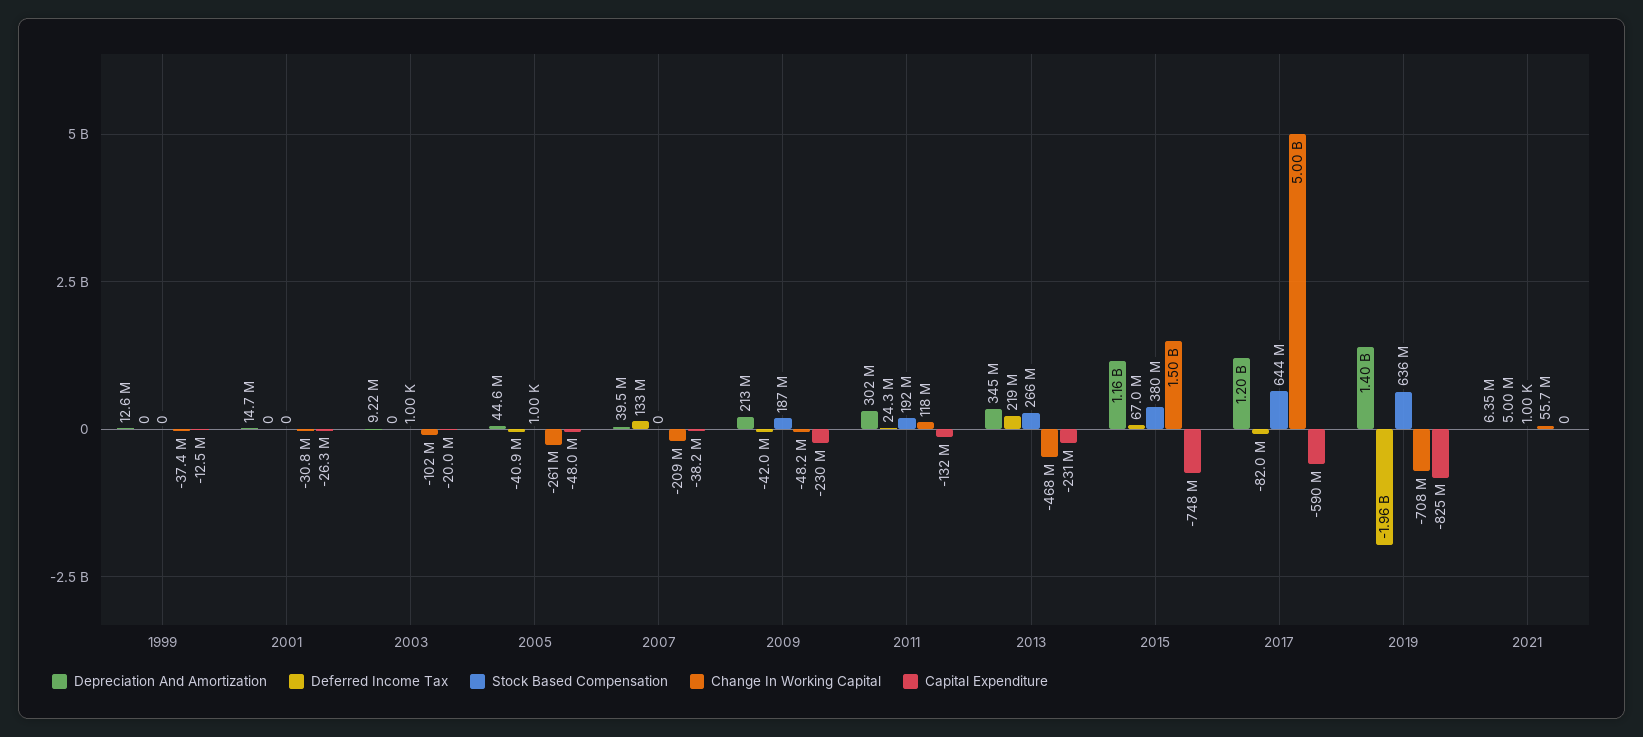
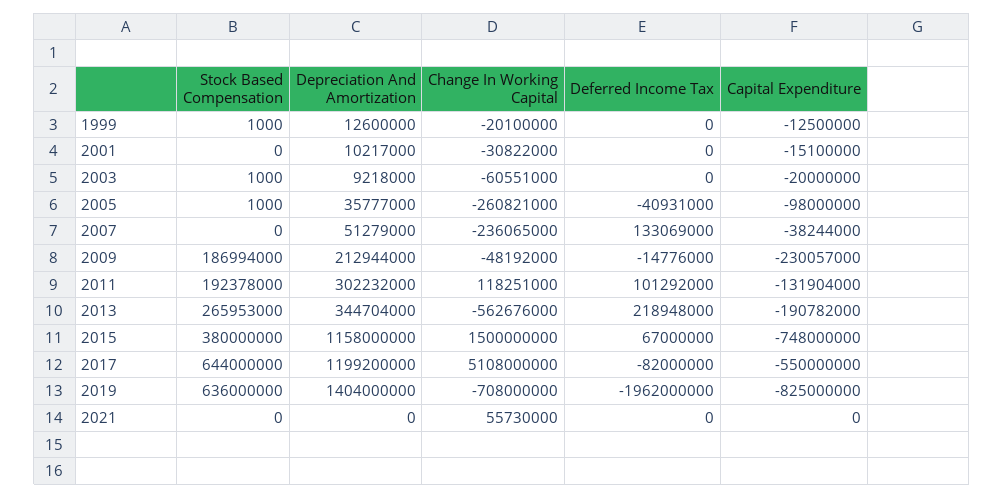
  {
    "Depreciation And Amortization": {
      "1999": 12600000,
-     "2001": 14700000,
+     "2001": 10217000,
      "2003": 9218000,
-     "2005": 44600000,
+     "2005": 35777000,
-     "2007": 39500000,
+     "2007": 51279000,
      "2009": 212944000,
      "2011": 302232000,
      "2013": 344704000,
      "2015": 1158000000,
      "2017": 1199200000,
      "2019": 1404000000,
-     "2021": 6350000
+     "2021": 0
    },
    "Deferred Income Tax": {
      "1999": 0,
      "2001": 0,
      "2003": 0,
      "2005": -40931000,
      "2007": 133069000,
-     "2009": -42000000,
+     "2009": -14776000,
-     "2011": 24300000,
+     "2011": 101292000,
      "2013": 218948000,
      "2015": 67000000,
      "2017": -82000000,
      "2019": -1962000000,
-     "2021": 5000000
+     "2021": 0
    },
    "Stock Based Compensation": {
-     "1999": 0,
+     "1999": 1000,
      "2001": 0,
      "2003": 1000,
      "2005": 1000,
      "2007": 0,
      "2009": 186994000,
      "2011": 192378000,
      "2013": 265953000,
      "2015": 380000000,
      "2017": 644000000,
      "2019": 636000000,
-     "2021": 1000
+     "2021": 0
    },
    "Change In Working Capital": {
-     "1999": -37400000,
+     "1999": -20100000,
      "2001": -30822000,
-     "2003": -102000000,
+     "2003": -60551000,
      "2005": -260821000,
-     "2007": -209000000,
+     "2007": -236065000,
      "2009": -48192000,
      "2011": 118251000,
-     "2013": -468000000,
+     "2013": -562676000,
      "2015": 1500000000,
-     "2017": 5000000000,
+     "2017": 5108000000,
      "2019": -708000000,
      "2021": 55730000
    },
    "Capital Expenditure": {
      "1999": -12500000,
-     "2001": -26300000,
+     "2001": -15100000,
      "2003": -20000000,
-     "2005": -48000000,
+     "2005": -98000000,
      "2007": -38244000,
      "2009": -230057000,
      "2011": -131904000,
-     "2013": -231000000,
+     "2013": -190782000,
      "2015": -748000000,
-     "2017": -590000000,
+     "2017": -550000000,
      "2019": -825000000,
      "2021": 0
    }
  }

